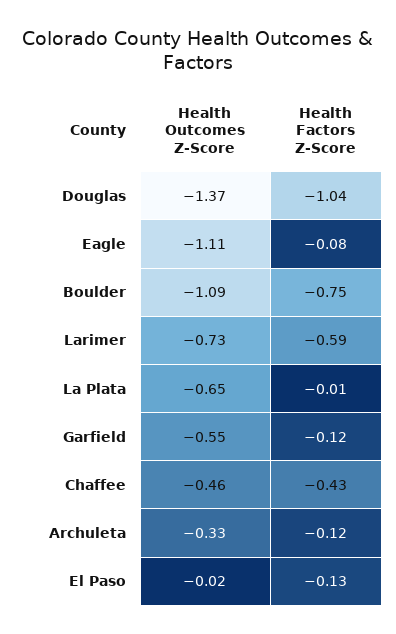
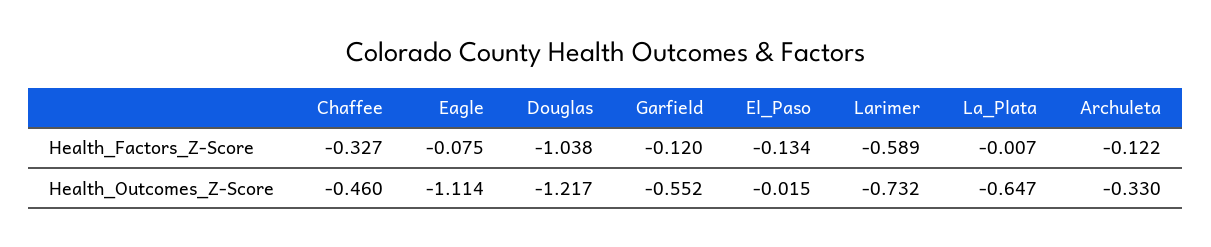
  {
    "Health Outcomes Z-Score": {
-     "Douglas": -1.37,
+     "Douglas": -1.217,
      "Eagle": -1.114,
-     "Boulder": -1.09,
      "Larimer": -0.732,
      "La Plata": -0.647,
      "Garfield": -0.552,
      "Chaffee": -0.46,
      "Archuleta": -0.33,
      "El Paso": -0.015
    },
    "Health Factors Z-Score": {
      "Douglas": -1.038,
      "Eagle": -0.075,
-     "Boulder": -0.75,
      "Larimer": -0.589,
      "La Plata": -0.007,
      "Garfield": -0.12,
-     "Chaffee": -0.43,
+     "Chaffee": -0.327,
      "Archuleta": -0.122,
      "El Paso": -0.134
    }
  }

